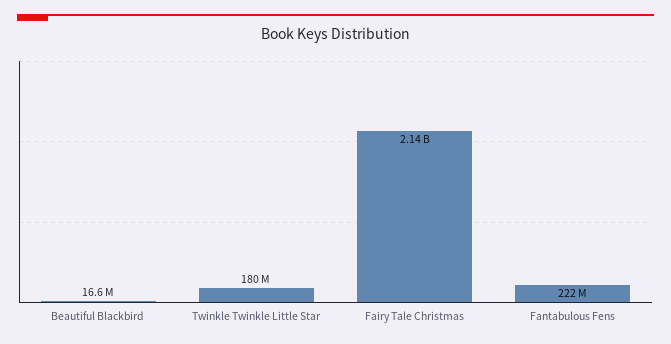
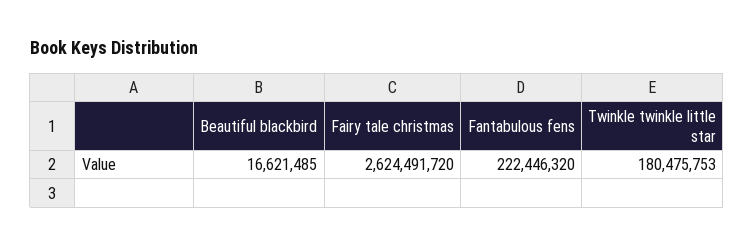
  {
    "Beautiful Blackbird": 16621485,
    "Twinkle Twinkle Little Star": 180475753,
-   "Fairy Tale Christmas": 2140000000,
+   "Fairy Tale Christmas": 2624491720,
    "Fantabulous Fens": 222446320
  }

